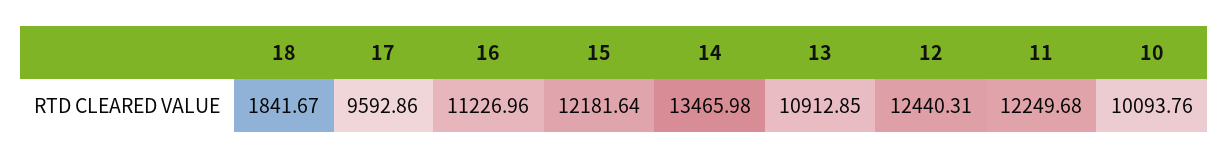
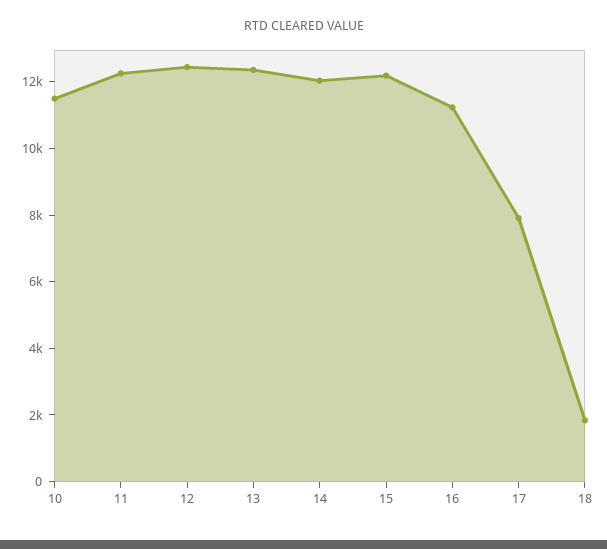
  {
    "18": 1841.67,
-   "17": 9592.86,
+   "17": 8000,
    "16": 11226.96,
    "15": 12181.64,
-   "14": 13465.98,
+   "14": 12000,
-   "13": 10912.85,
+   "13": 12500,
    "12": 12440.31,
    "11": 12249.68,
-   "10": 10093.76
+   "10": 11500
  }

